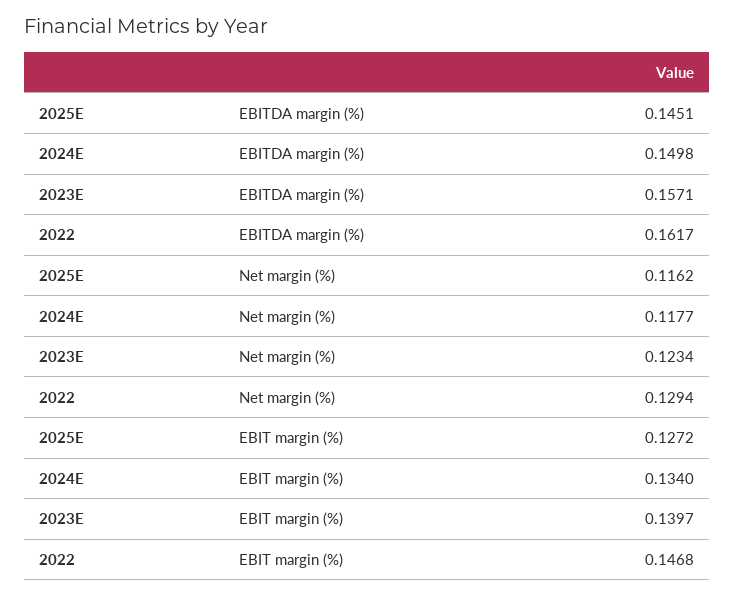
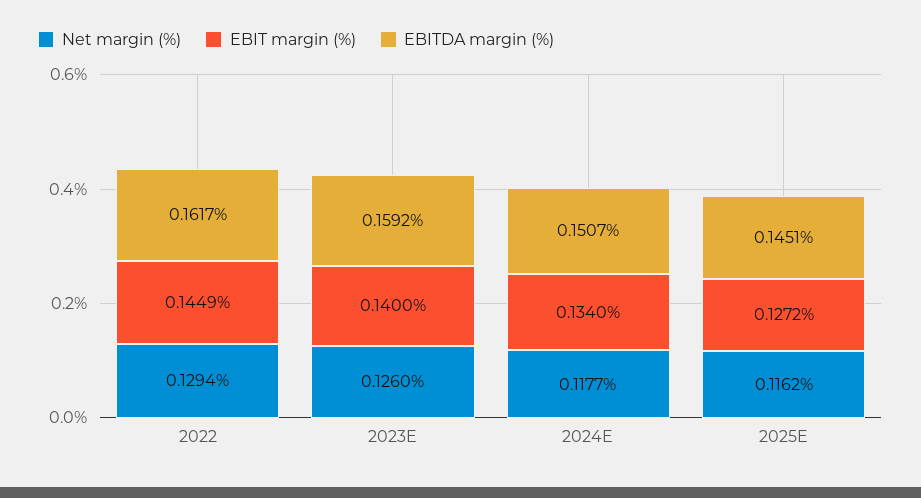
  {
    "EBITDA margin (%)": {
      "2025E": 0.1451,
-     "2024E": 0.1498,
+     "2024E": 0.1507,
-     "2023E": 0.1571,
+     "2023E": 0.1592,
      "2022": 0.1617
    },
    "Net margin (%)": {
      "2025E": 0.1162,
      "2024E": 0.1177,
-     "2023E": 0.1234,
+     "2023E": 0.126,
      "2022": 0.1294
    },
    "EBIT margin (%)": {
      "2025E": 0.1272,
      "2024E": 0.134,
-     "2023E": 0.1397,
+     "2023E": 0.14,
-     "2022": 0.1468
+     "2022": 0.1449
    }
  }

